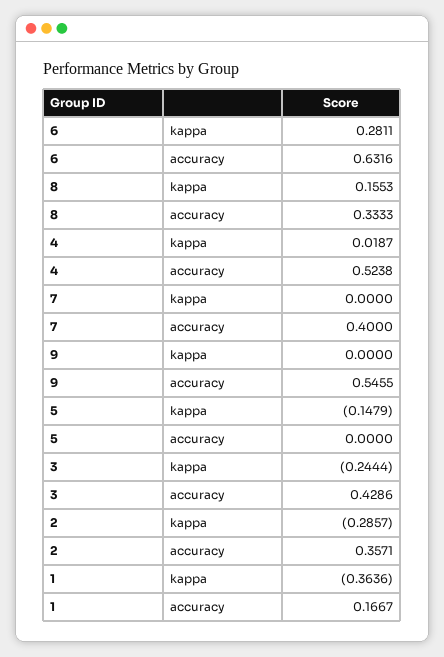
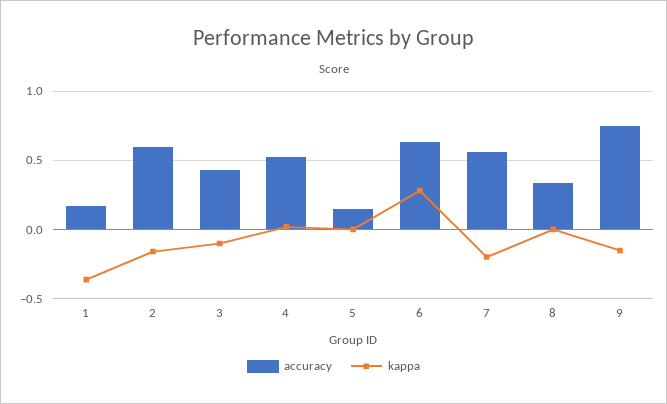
  {
    "kappa": {
      "6": 0.2811,
-     "8": 0.1553,
+     "8": 0,
      "4": 0.0187,
-     "7": 0,
+     "7": -0.2,
-     "9": 0,
+     "9": -0.15,
-     "5": -0.1479,
+     "5": 0,
-     "3": -0.2444,
+     "3": -0.1,
-     "2": -0.2857,
+     "2": -0.15,
      "1": -0.3636
    },
    "accuracy": {
      "6": 0.6316,
      "8": 0.3333,
      "4": 0.5238,
-     "7": 0.4,
+     "7": 0.55,
-     "9": 0.5455,
+     "9": 0.75,
-     "5": 0,
+     "5": 0.15,
      "3": 0.4286,
-     "2": 0.3571,
+     "2": 0.6,
      "1": 0.1667
    }
  }

